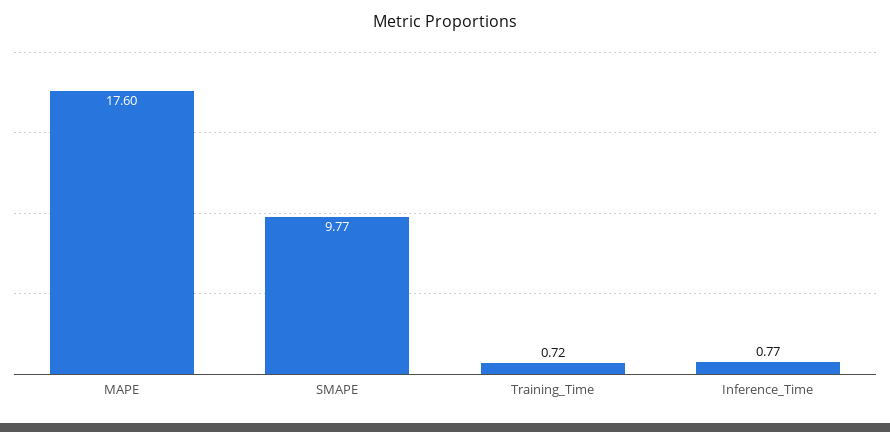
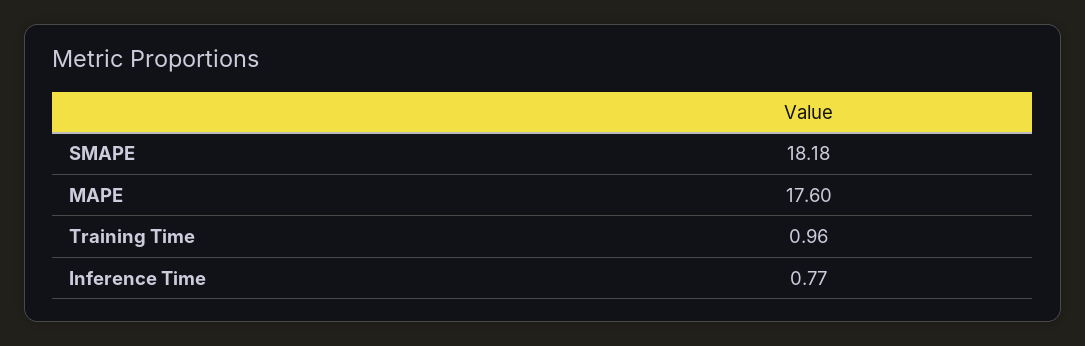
  {
    "MAPE": 17.6,
-   "SMAPE": 9.77,
+   "SMAPE": 18.18,
-   "Training_Time": 0.72,
+   "Training_Time": 0.96,
    "Inference_Time": 0.77
  }

